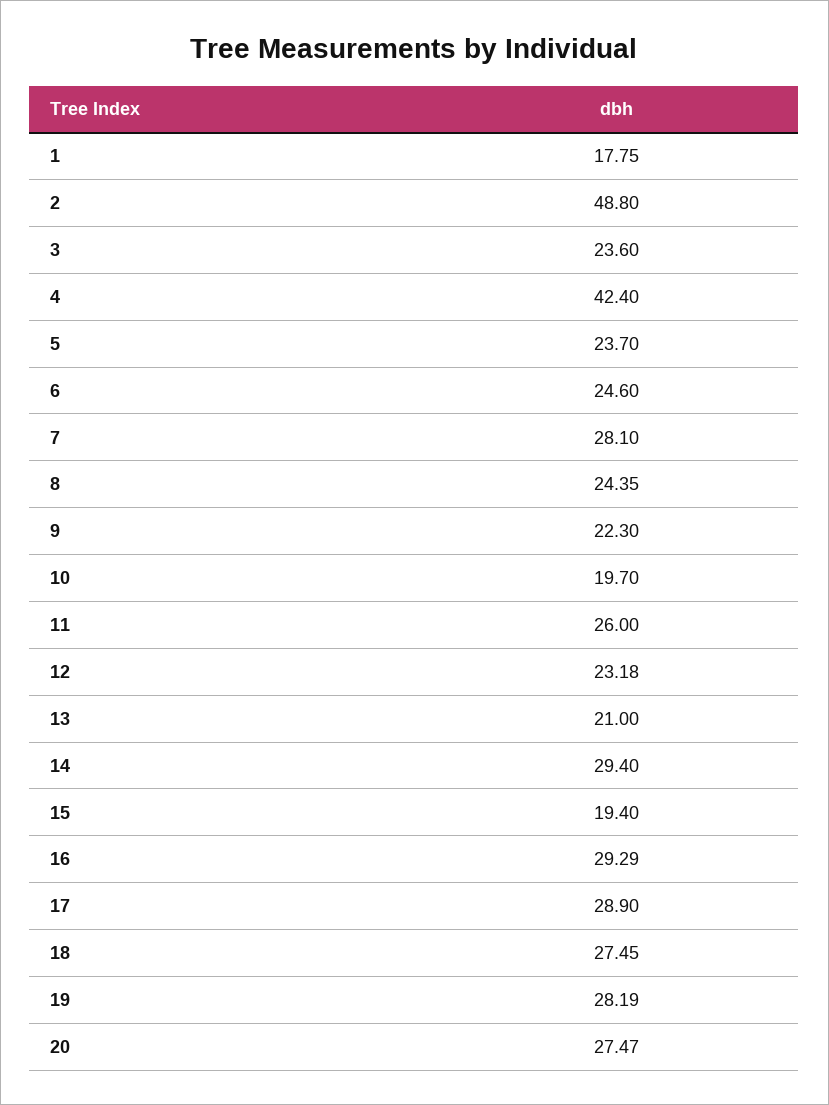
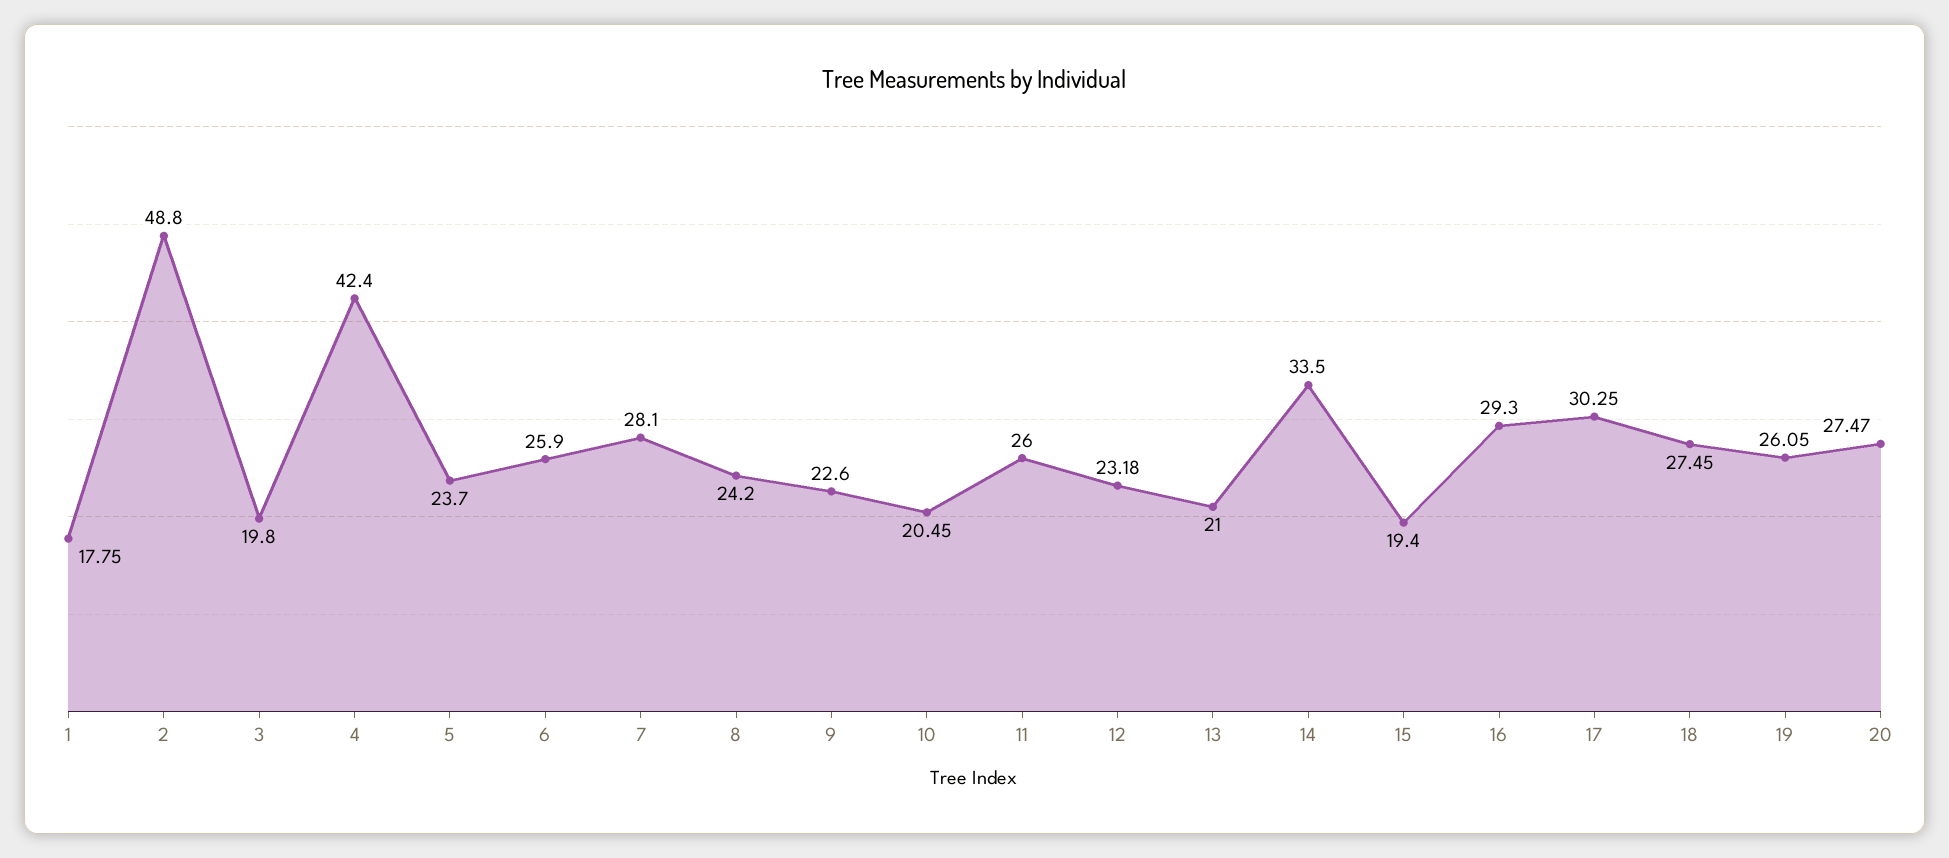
  {
    "1": 17.75,
    "2": 48.8,
-   "3": 23.6,
+   "3": 19.8,
    "4": 42.4,
    "5": 23.7,
-   "6": 24.6,
+   "6": 25.9,
    "7": 28.1,
-   "8": 24.35,
+   "8": 24.2,
-   "9": 22.3,
+   "9": 22.6,
-   "10": 19.7,
+   "10": 20.45,
    "11": 26,
    "12": 23.18,
    "13": 21,
-   "14": 29.4,
+   "14": 33.5,
    "15": 19.4,
-   "16": 29.29,
+   "16": 29.3,
-   "17": 28.9,
+   "17": 30.25,
    "18": 27.45,
-   "19": 28.19,
+   "19": 26.05,
    "20": 27.47
  }

